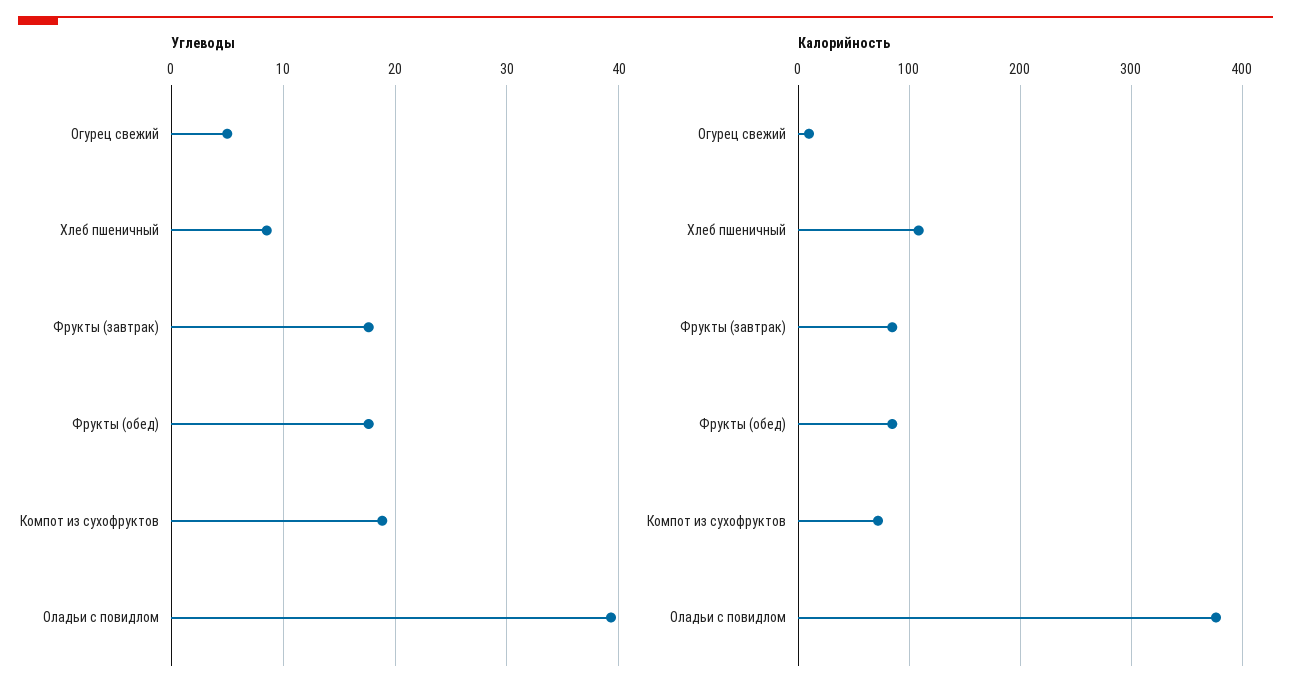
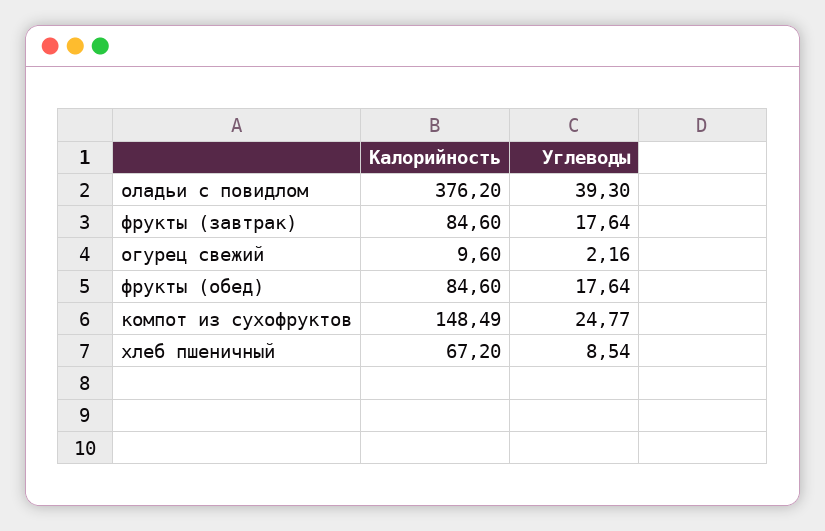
  {
    "Углеводы": {
-     "Огурец свежий": 5,
+     "Огурец свежий": 2.16,
      "Хлеб пшеничный": 8.54,
      "Фрукты (завтрак)": 17.64,
      "Фрукты (обед)": 17.64,
-     "Компот из сухофруктов": 19,
+     "Компот из сухофруктов": 24.77,
      "Оладьи с повидлом": 39.3
    },
    "Калорийность": {
      "Огурец свежий": 9.6,
-     "Хлеб пшеничный": 110,
+     "Хлеб пшеничный": 67.2,
      "Фрукты (завтрак)": 84.6,
      "Фрукты (обед)": 84.6,
-     "Компот из сухофруктов": 70,
+     "Компот из сухофруктов": 148.49,
      "Оладьи с повидлом": 376.2
    }
  }

